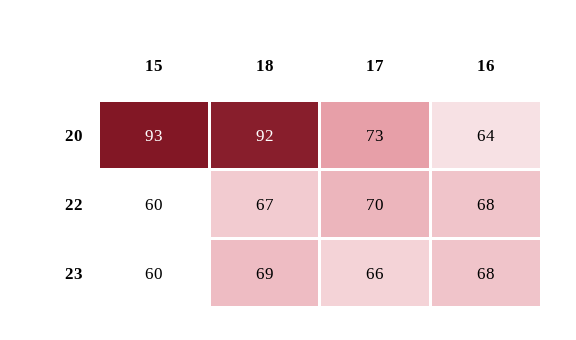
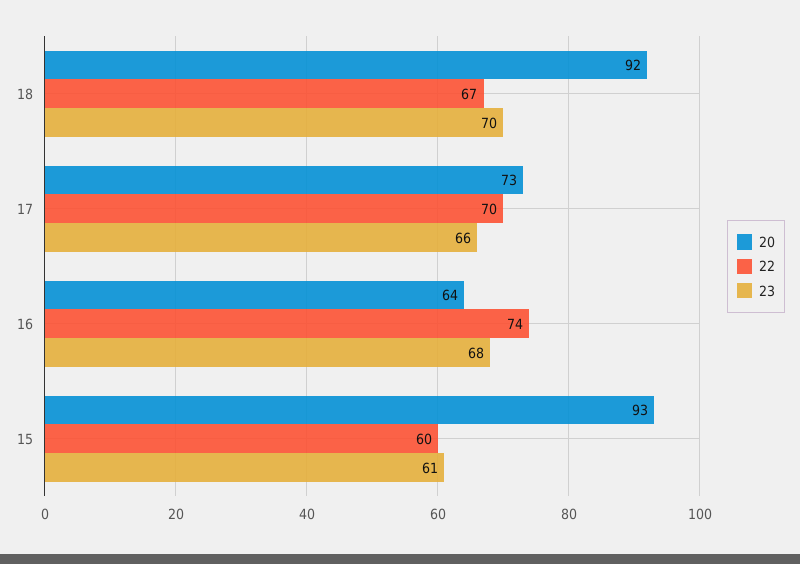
  {
    "20": {
      "15": 93,
      "18": 92,
      "17": 73,
      "16": 64
    },
    "22": {
      "15": 60,
      "18": 67,
      "17": 70,
-     "16": 68
+     "16": 74
    },
    "23": {
-     "15": 60,
+     "15": 61,
-     "18": 69,
+     "18": 70,
      "17": 66,
      "16": 68
    }
  }

